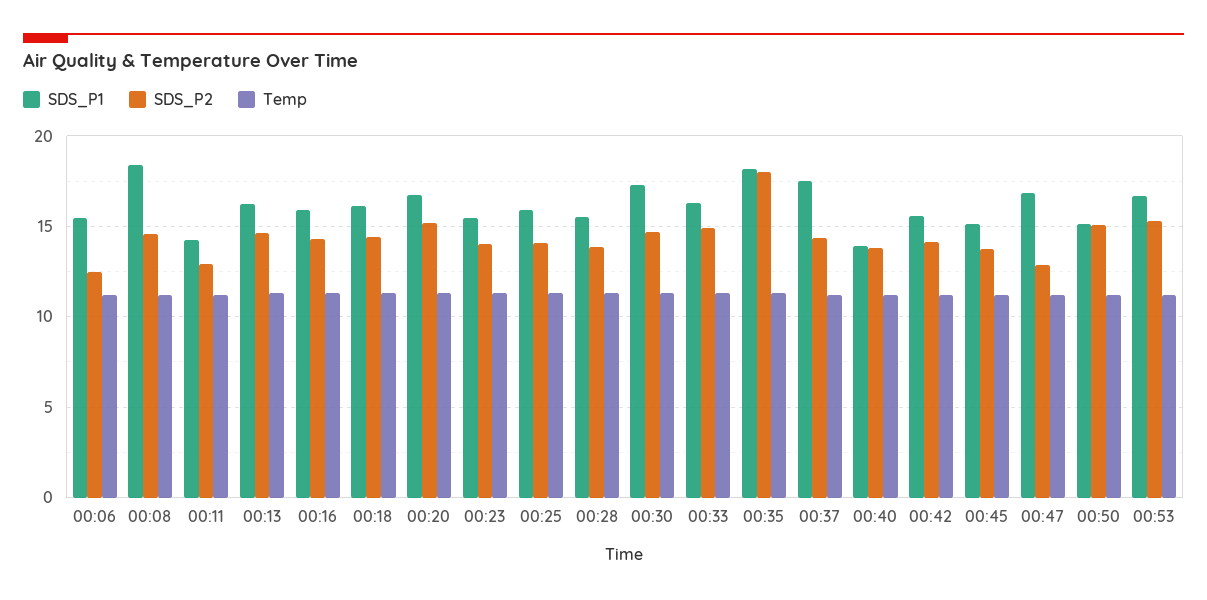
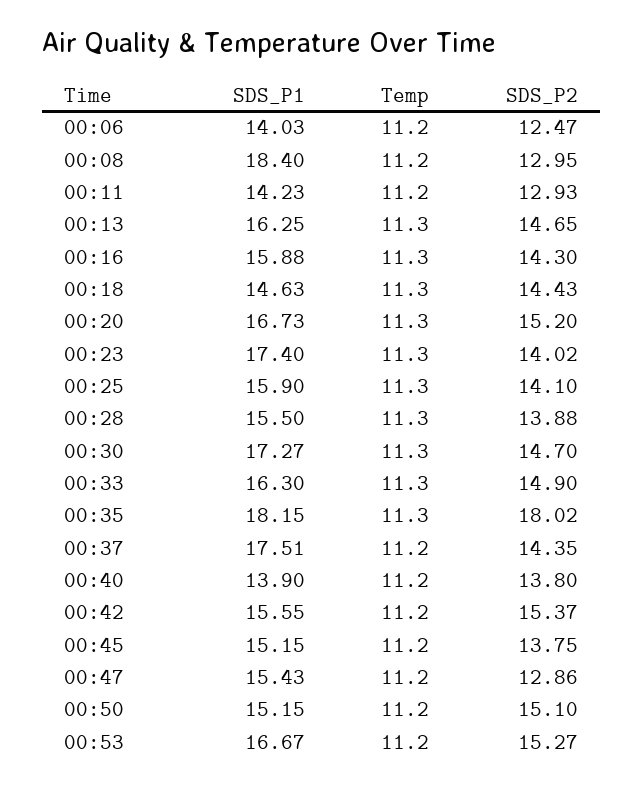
  {
    "SDS_P1": {
-     "00:06": 15.5,
+     "00:06": 14.03,
      "00:08": 18.4,
      "00:11": 14.23,
      "00:13": 16.25,
      "00:16": 15.88,
-     "00:18": 16,
+     "00:18": 14.63,
      "00:20": 16.73,
-     "00:23": 15.5,
+     "00:23": 17.4,
      "00:25": 15.9,
      "00:28": 15.5,
      "00:30": 17.27,
      "00:33": 16.3,
      "00:35": 18.15,
      "00:37": 17.51,
      "00:40": 13.9,
      "00:42": 15.55,
      "00:45": 15.15,
-     "00:47": 17,
+     "00:47": 15.43,
      "00:50": 15.15,
      "00:53": 16.67
    },
    "SDS_P2": {
      "00:06": 12.47,
-     "00:08": 14.5,
+     "00:08": 12.95,
      "00:11": 12.93,
      "00:13": 14.65,
      "00:16": 14.3,
      "00:18": 14.43,
      "00:20": 15.2,
      "00:23": 14.02,
      "00:25": 14.1,
      "00:28": 13.88,
      "00:30": 14.7,
      "00:33": 14.9,
      "00:35": 18.02,
      "00:37": 14.35,
      "00:40": 13.8,
-     "00:42": 14,
+     "00:42": 15.37,
      "00:45": 13.75,
      "00:47": 12.86,
      "00:50": 15.1,
      "00:53": 15.27
    },
    "Temp": {
      "00:06": 11.2,
      "00:08": 11.2,
      "00:11": 11.2,
      "00:13": 11.3,
      "00:16": 11.3,
      "00:18": 11.3,
      "00:20": 11.3,
      "00:23": 11.3,
      "00:25": 11.3,
      "00:28": 11.3,
      "00:30": 11.3,
      "00:33": 11.3,
      "00:35": 11.3,
      "00:37": 11.2,
      "00:40": 11.2,
      "00:42": 11.2,
      "00:45": 11.2,
      "00:47": 11.2,
      "00:50": 11.2,
      "00:53": 11.2
    }
  }

